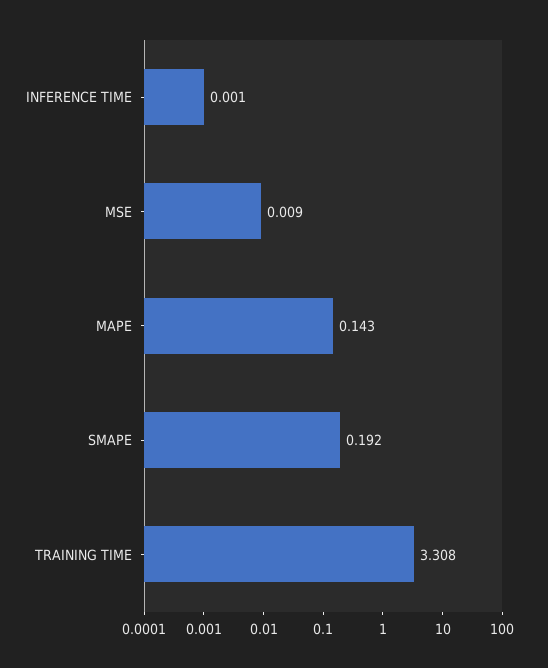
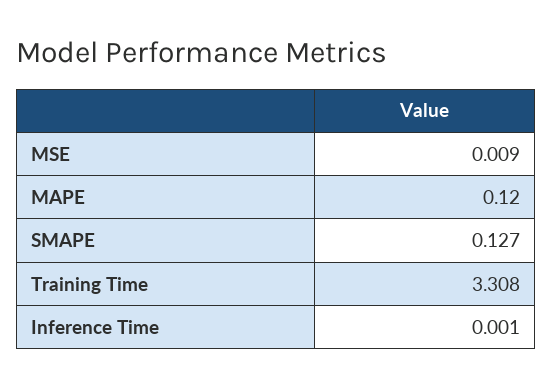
  {
    "INFERENCE TIME": 0.001,
    "MSE": 0.009,
-   "MAPE": 0.143,
+   "MAPE": 0.12,
-   "SMAPE": 0.192,
+   "SMAPE": 0.127,
    "TRAINING TIME": 3.308
  }

